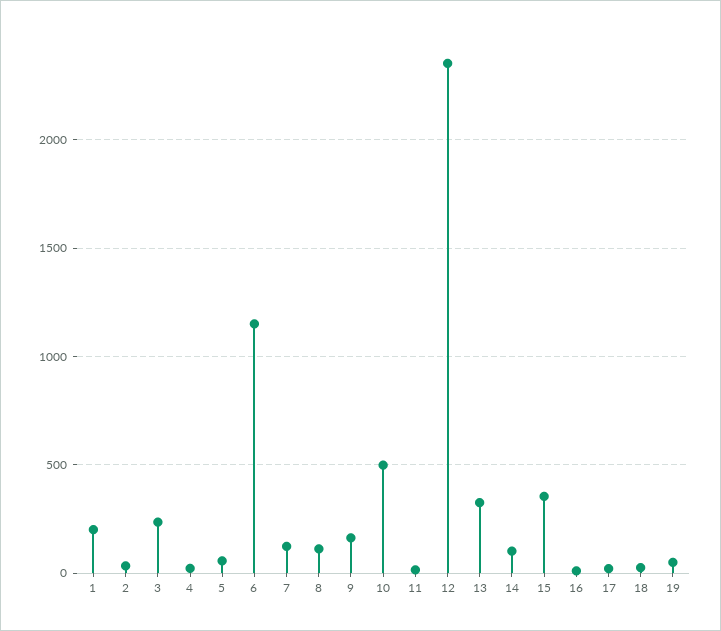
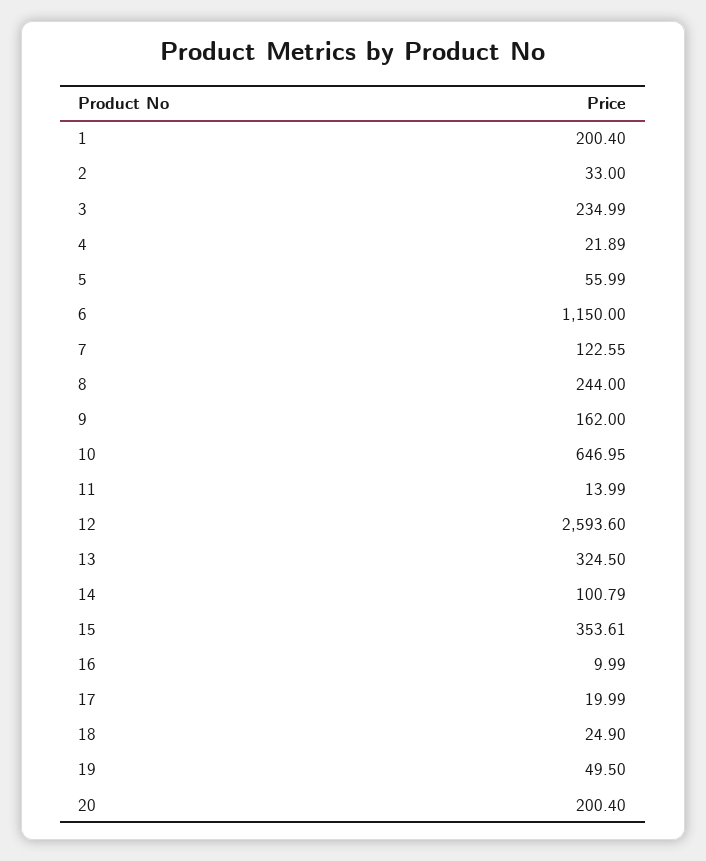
  {
    "1": 200.4,
    "2": 33,
    "3": 234.99,
    "4": 21.89,
    "5": 55.99,
    "6": 1150,
    "7": 122.55,
-   "8": 100,
+   "8": 244,
    "9": 162,
-   "10": 500,
+   "10": 646.95,
    "11": 13.99,
-   "12": 2350,
+   "12": 2593.6,
    "13": 324.5,
    "14": 100.79,
    "15": 353.61,
    "16": 9.99,
    "17": 19.99,
    "18": 24.9,
-   "19": 49.5
+   "19": 49.5,
+   "20": 200.4
  }

